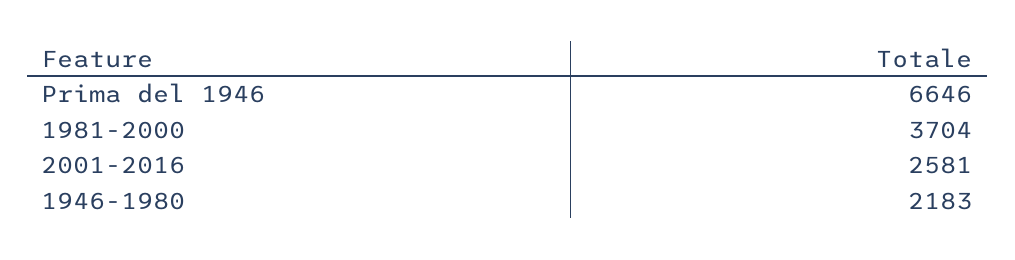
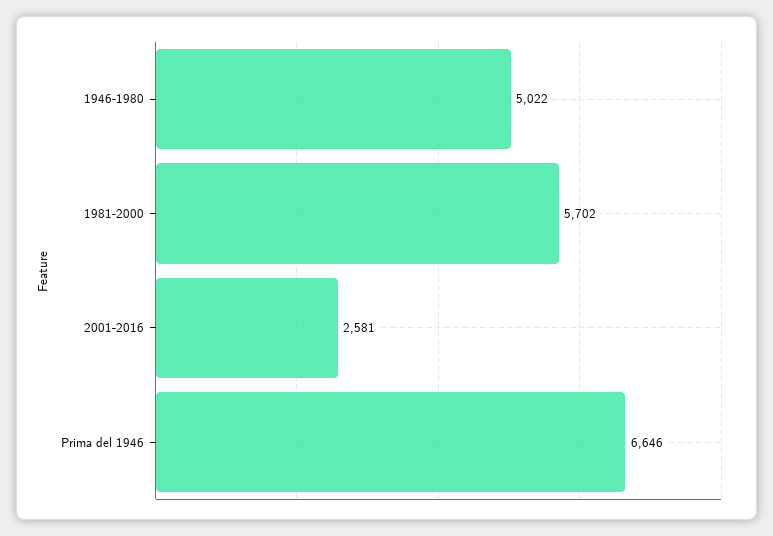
  {
    "Prima del 1946": 6646,
-   "1981-2000": 3704,
+   "1981-2000": 5702,
    "2001-2016": 2581,
-   "1946-1980": 2183
+   "1946-1980": 5022
  }

